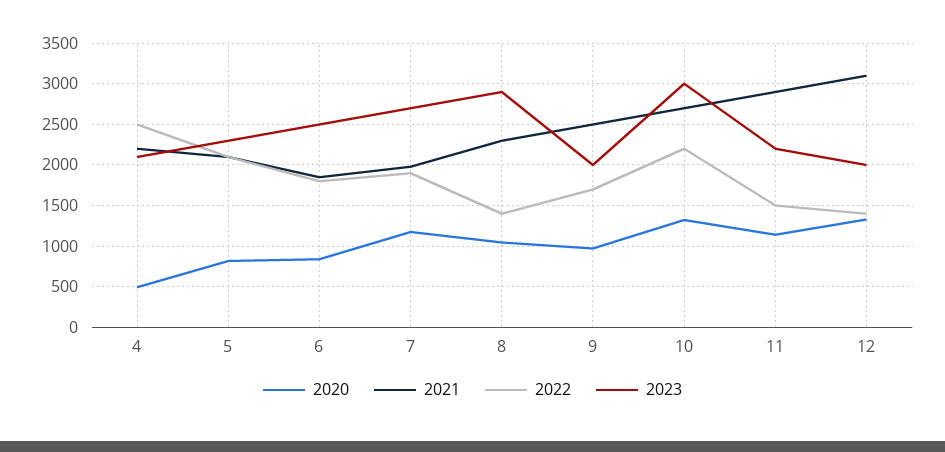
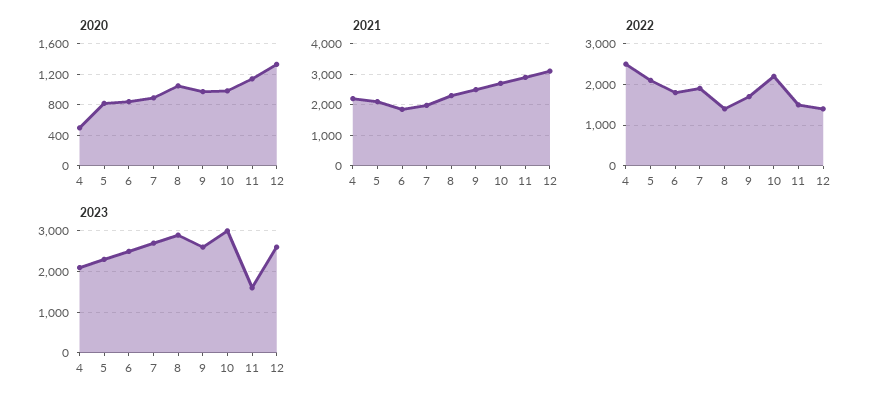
  {
    "2020": {
      "4": 500,
      "5": 800,
      "6": 800,
-     "7": 1200,
+     "7": 900,
      "8": 1000,
      "9": 1000,
-     "10": 1300,
+     "10": 1000,
      "11": 1100,
      "12": 1300
    },
    "2021": {
      "4": 2200,
      "5": 2100,
      "6": 1900,
      "7": 2000,
      "8": 2300,
      "9": 2500,
      "10": 2700,
      "11": 2900,
      "12": 3100
    },
    "2022": {
      "4": 2500,
      "5": 2100,
      "6": 1800,
      "7": 1900,
      "8": 1400,
      "9": 1700,
      "10": 2200,
      "11": 1500,
      "12": 1400
    },
    "2023": {
      "4": 2100,
      "5": 2300,
      "6": 2500,
      "7": 2700,
      "8": 2900,
-     "9": 2000,
+     "9": 2600,
      "10": 3000,
-     "11": 2200,
+     "11": 1600,
-     "12": 2000
+     "12": 2600
    }
  }

